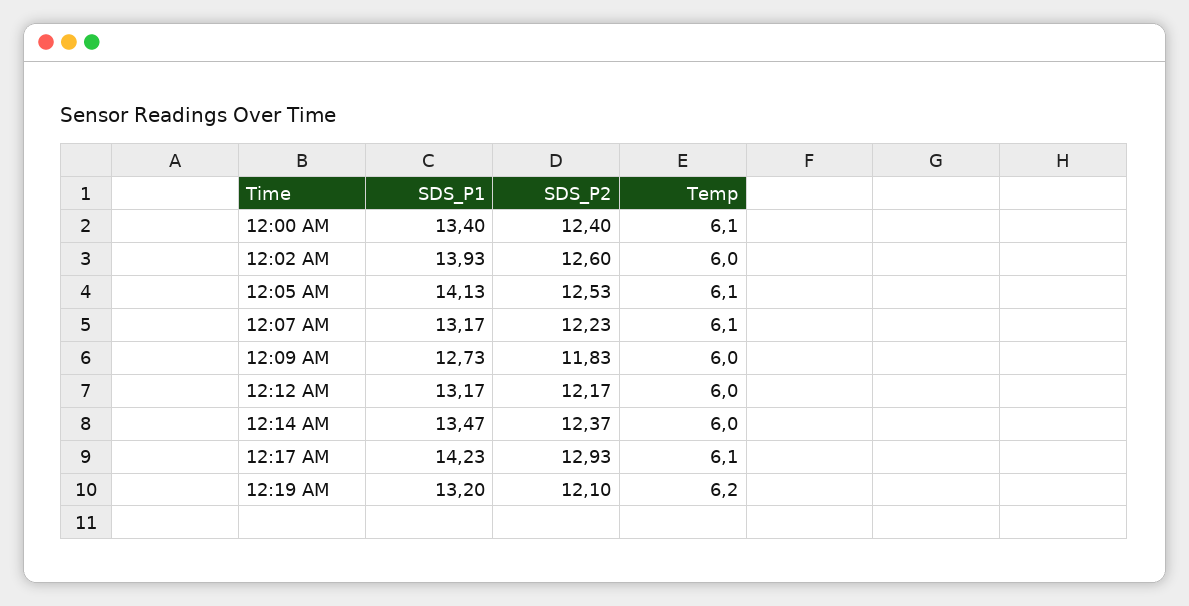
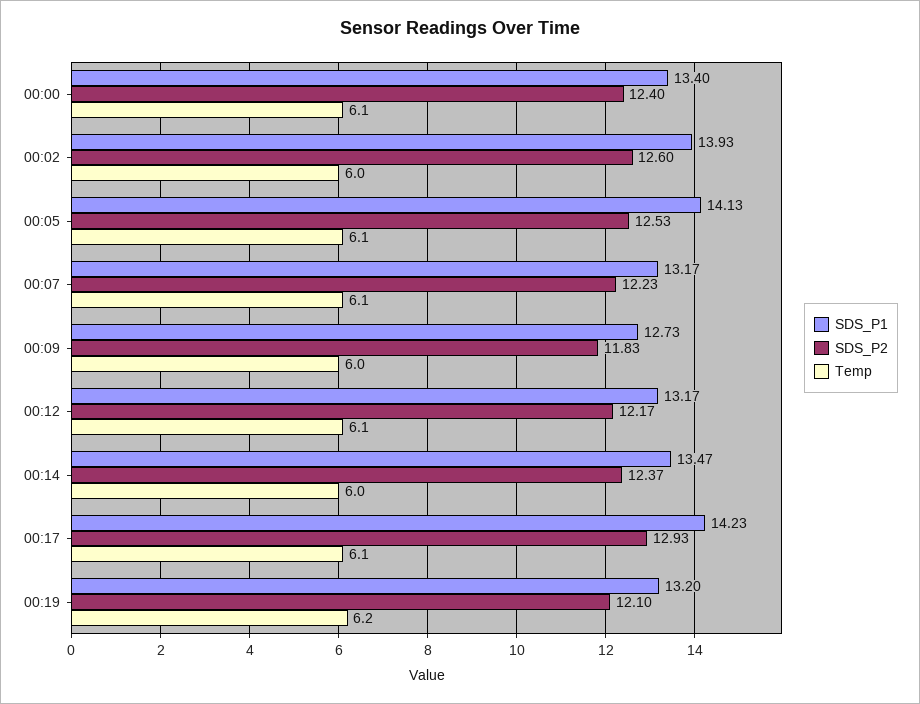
  {
    "SDS_P1": {
      "12:00 AM": 13.4,
      "12:02 AM": 13.93,
      "12:05 AM": 14.13,
      "12:07 AM": 13.17,
      "12:09 AM": 12.73,
      "12:12 AM": 13.17,
      "12:14 AM": 13.47,
      "12:17 AM": 14.23,
      "12:19 AM": 13.2
    },
    "SDS_P2": {
      "12:00 AM": 12.4,
      "12:02 AM": 12.6,
      "12:05 AM": 12.53,
      "12:07 AM": 12.23,
      "12:09 AM": 11.83,
      "12:12 AM": 12.17,
      "12:14 AM": 12.37,
      "12:17 AM": 12.93,
      "12:19 AM": 12.1
    },
    "Temp": {
      "12:00 AM": 6.1,
      "12:02 AM": 6,
      "12:05 AM": 6.1,
      "12:07 AM": 6.1,
      "12:09 AM": 6,
-     "12:12 AM": 6,
+     "12:12 AM": 6.1,
      "12:14 AM": 6,
      "12:17 AM": 6.1,
      "12:19 AM": 6.2
    }
  }

